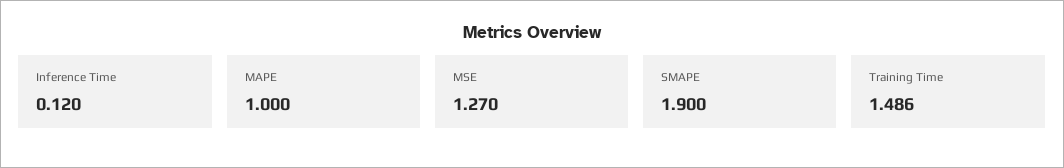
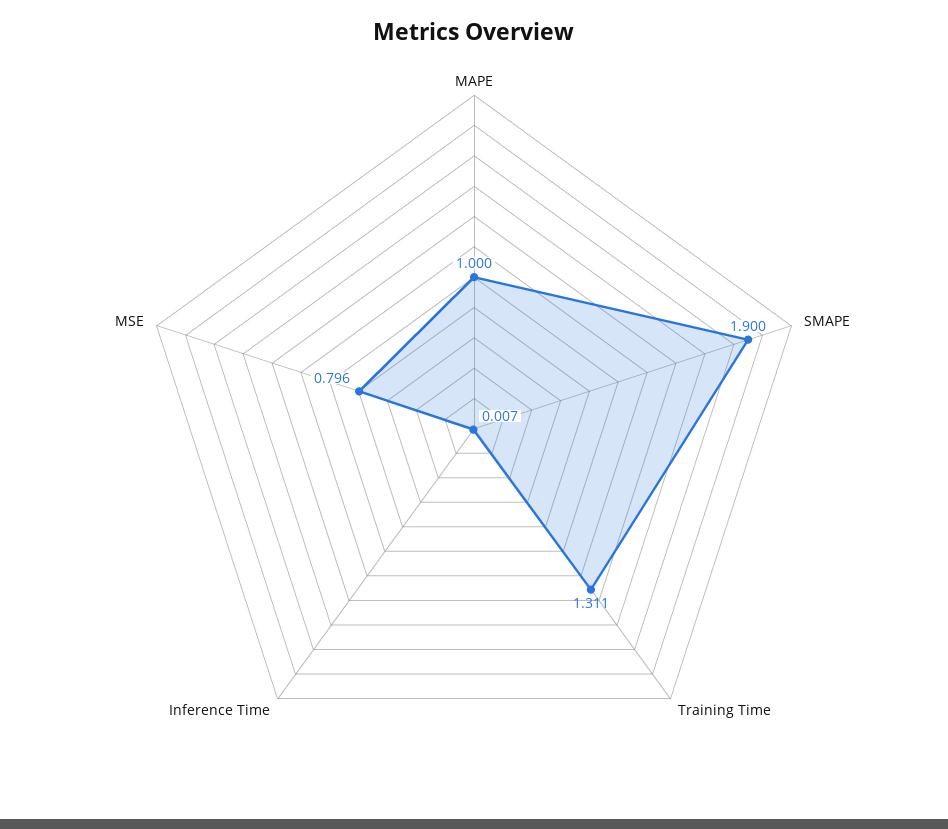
  {
-   "Inference Time": 0.12,
+   "Inference Time": 0.007,
    "MAPE": 1,
-   "MSE": 1.27,
+   "MSE": 0.796,
    "SMAPE": 1.9,
-   "Training Time": 1.486
+   "Training Time": 1.311
  }

